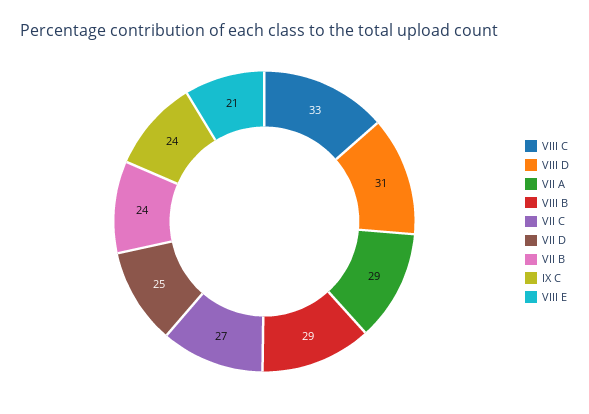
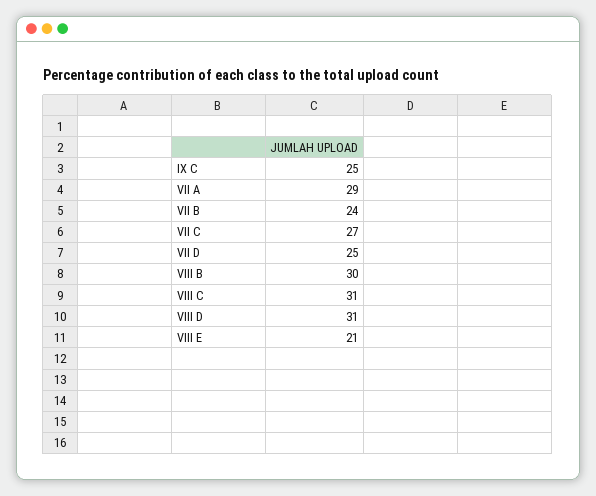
  {
-   "VIII C": 33,
+   "VIII C": 31,
    "VIII D": 31,
    "VII A": 29,
-   "VIII B": 29,
+   "VIII B": 30,
    "VII C": 27,
    "VII D": 25,
    "VII B": 24,
-   "IX C": 24,
+   "IX C": 25,
    "VIII E": 21
  }

